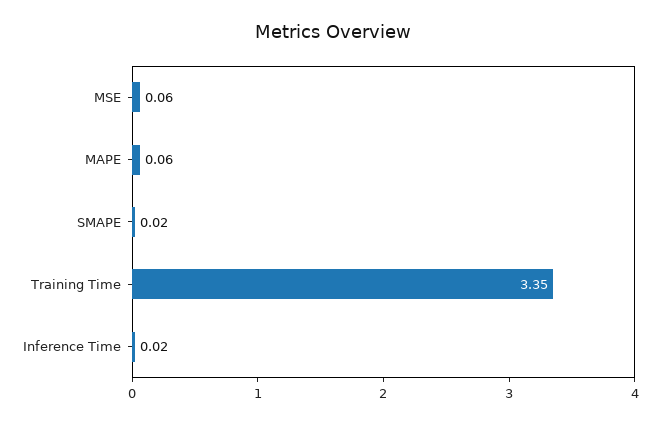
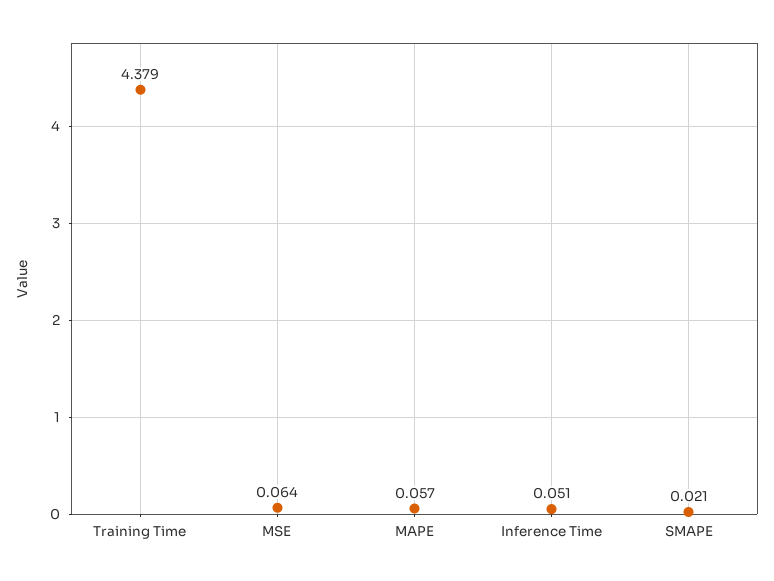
  {
    "MSE": 0.064,
    "MAPE": 0.057,
    "SMAPE": 0.021,
-   "Training Time": 3.35,
+   "Training Time": 4.379,
-   "Inference Time": 0.02
+   "Inference Time": 0.051
  }

